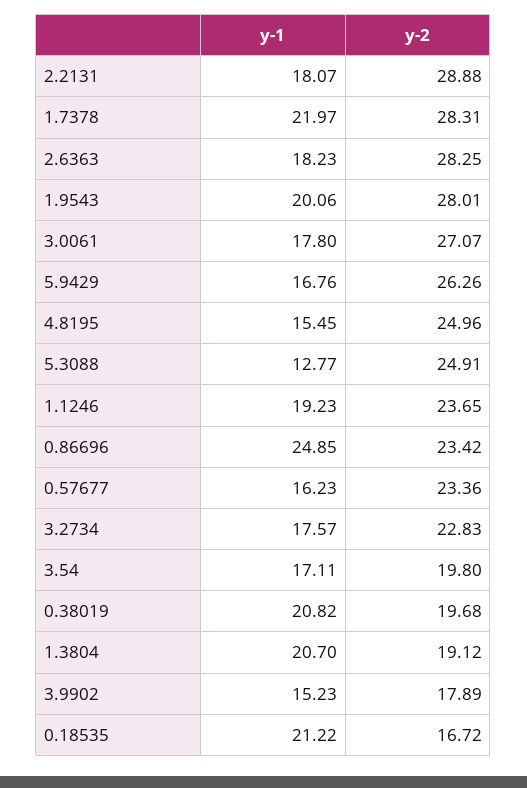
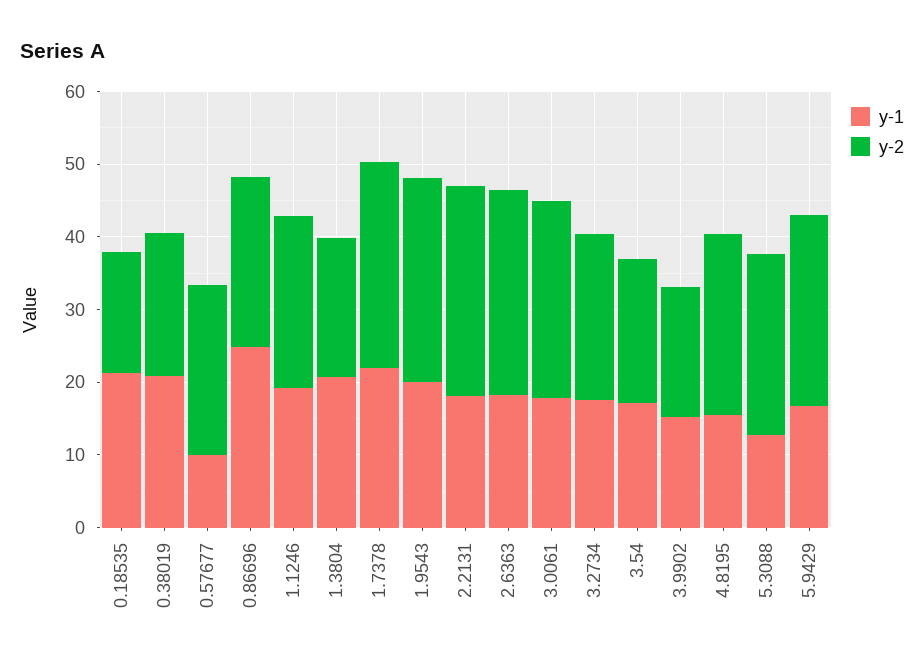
  {
    "y-1": {
      "2.2131": 18.07,
      "1.7378": 21.97,
      "2.6363": 18.23,
      "1.9543": 20.06,
      "3.0061": 17.8,
      "5.9429": 16.76,
      "4.8195": 15.45,
      "5.3088": 12.77,
      "1.1246": 19.23,
      "0.86696": 24.85,
-     "0.57677": 16.23,
+     "0.57677": 10,
      "3.2734": 17.57,
      "3.54": 17.11,
      "0.38019": 20.82,
      "1.3804": 20.7,
      "3.9902": 15.23,
      "0.18535": 21.22
    },
    "y-2": {
      "2.2131": 28.88,
      "1.7378": 28.31,
      "2.6363": 28.25,
      "1.9543": 28.01,
      "3.0061": 27.07,
      "5.9429": 26.26,
      "4.8195": 24.96,
      "5.3088": 24.91,
      "1.1246": 23.65,
      "0.86696": 23.42,
      "0.57677": 23.36,
      "3.2734": 22.83,
      "3.54": 19.8,
      "0.38019": 19.68,
      "1.3804": 19.12,
      "3.9902": 17.89,
      "0.18535": 16.72
    }
  }

